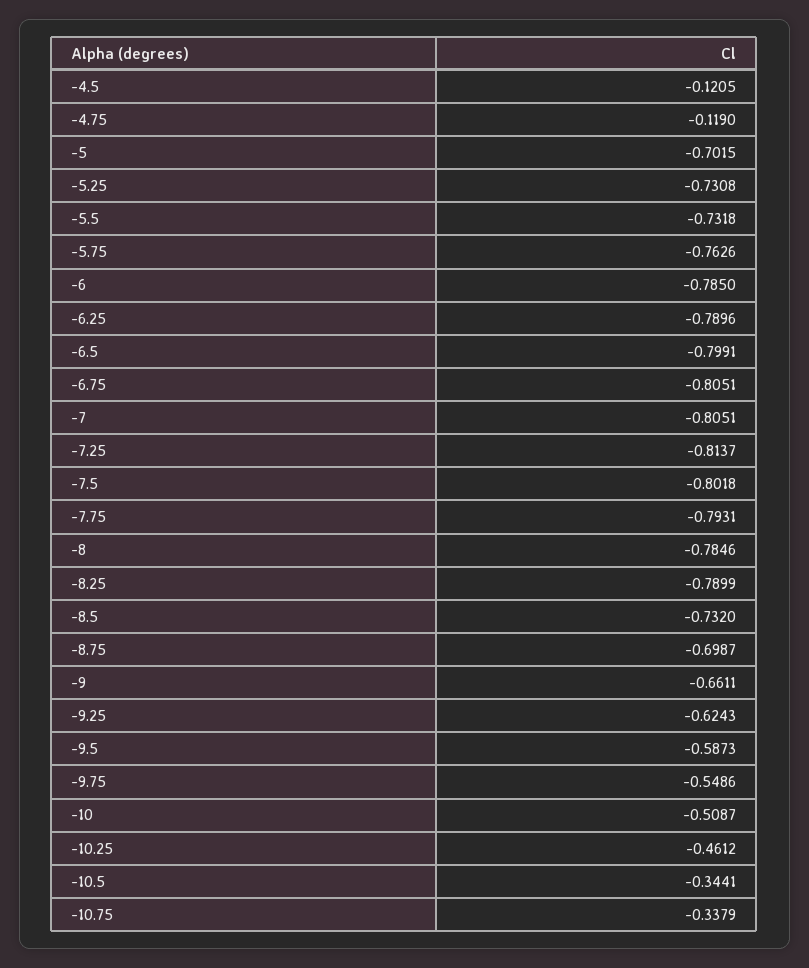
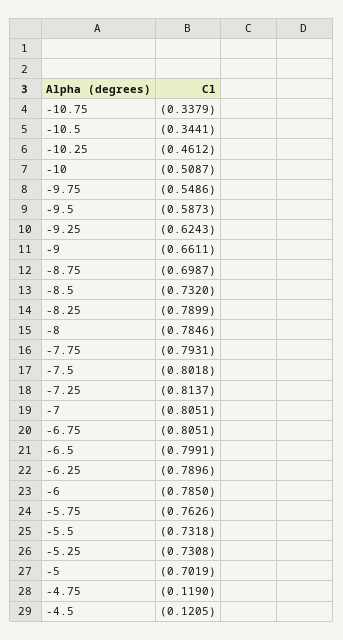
  {
    "-4.5": -0.1205,
    "-4.75": -0.119,
-   "-5": -0.7015,
+   "-5": -0.7019,
    "-5.25": -0.7308,
    "-5.5": -0.7318,
    "-5.75": -0.7626,
    "-6": -0.785,
    "-6.25": -0.7896,
    "-6.5": -0.7991,
    "-6.75": -0.8051,
    "-7": -0.8051,
    "-7.25": -0.8137,
    "-7.5": -0.8018,
    "-7.75": -0.7931,
    "-8": -0.7846,
    "-8.25": -0.7899,
    "-8.5": -0.732,
    "-8.75": -0.6987,
    "-9": -0.6611,
    "-9.25": -0.6243,
    "-9.5": -0.5873,
    "-9.75": -0.5486,
    "-10": -0.5087,
    "-10.25": -0.4612,
    "-10.5": -0.3441,
    "-10.75": -0.3379
  }

